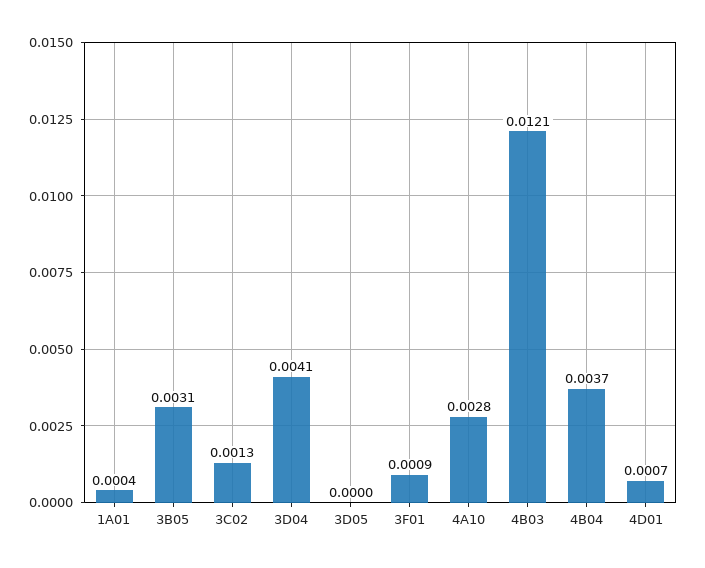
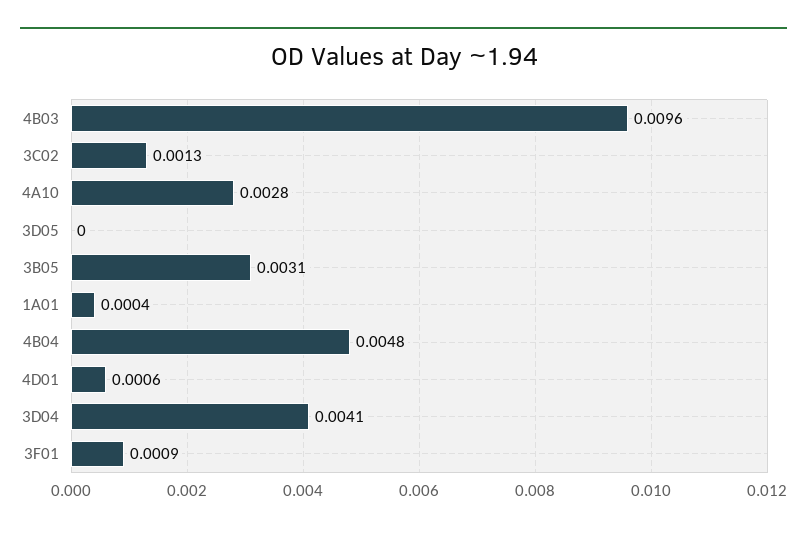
  {
    "1A01": 0.0004,
    "3B05": 0.0031,
    "3C02": 0.0013,
    "3D04": 0.0041,
    "3D05": 0,
    "3F01": 0.0009,
    "4A10": 0.0028,
-   "4B03": 0.0121,
+   "4B03": 0.0096,
-   "4B04": 0.0037,
+   "4B04": 0.0048,
-   "4D01": 0.0007
+   "4D01": 0.0006
  }

